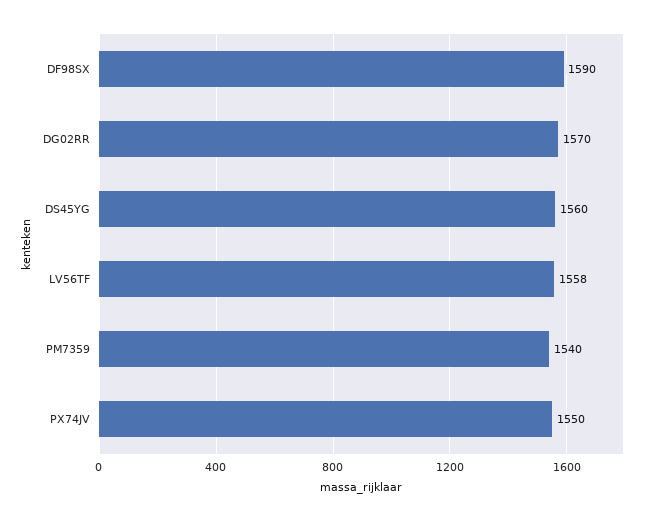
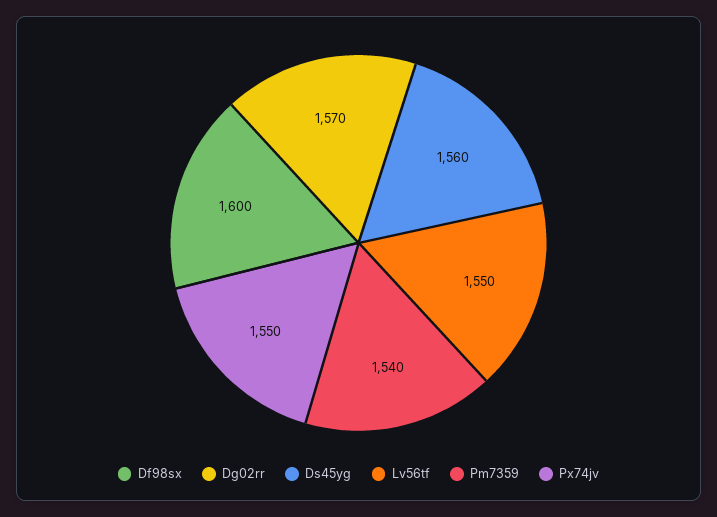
  {
-   "DF98SX": 1590,
+   "DF98SX": 1600,
    "DG02RR": 1570,
    "DS45YG": 1560,
-   "LV56TF": 1558,
+   "LV56TF": 1550,
    "PM7359": 1540,
    "PX74JV": 1550
  }

